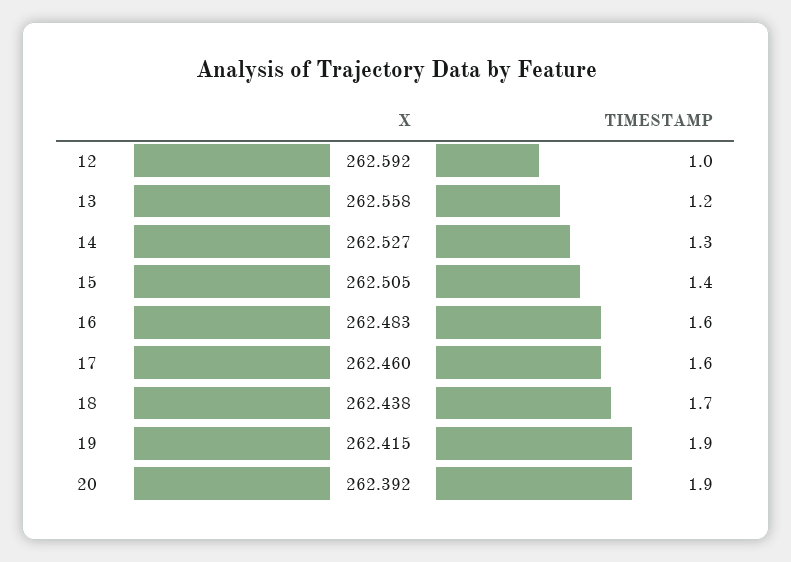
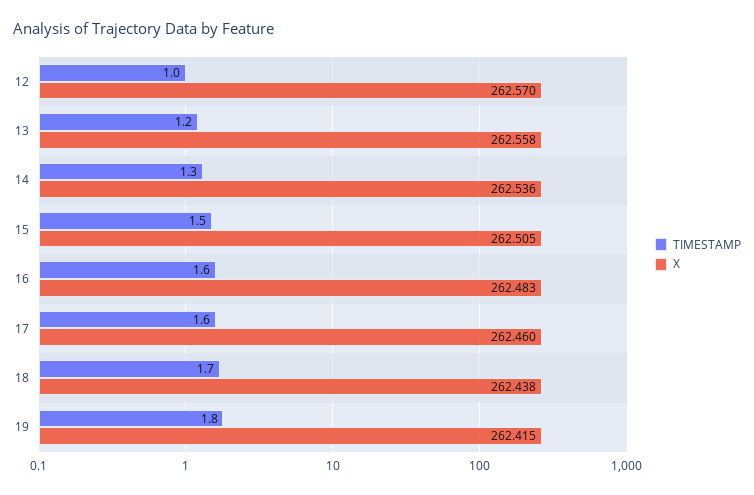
  {
    "X": {
-     "12": 262.592,
+     "12": 262.57,
      "13": 262.558,
-     "14": 262.527,
+     "14": 262.536,
      "15": 262.505,
      "16": 262.483,
      "17": 262.46,
      "18": 262.438,
-     "19": 262.415,
+     "19": 262.415
-     "20": 262.392
    },
    "TIMESTAMP": {
      "12": 1,
      "13": 1.2,
      "14": 1.3,
-     "15": 1.4,
+     "15": 1.5,
      "16": 1.6,
      "17": 1.6,
      "18": 1.7,
-     "19": 1.9,
+     "19": 1.8
-     "20": 1.9
    }
  }

